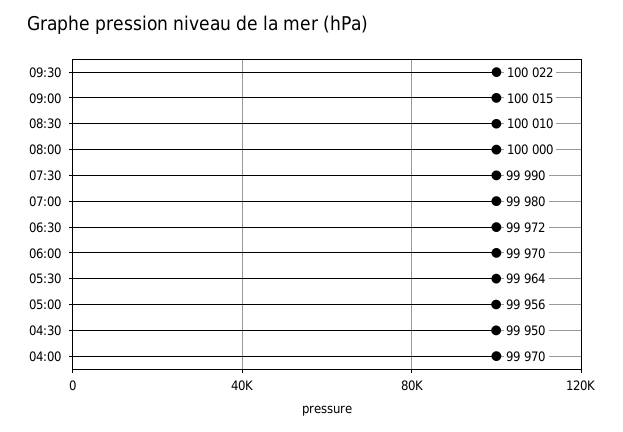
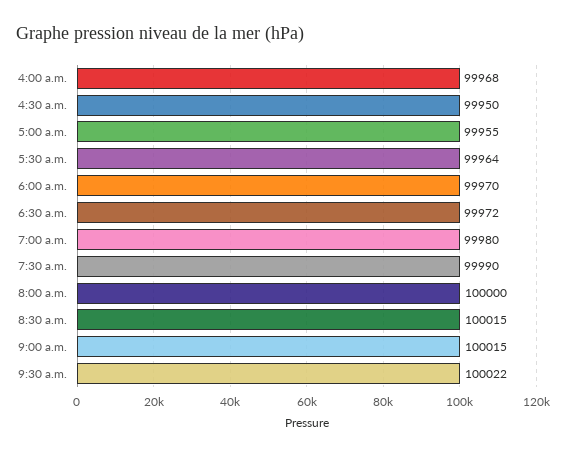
  {
    "09:30": 100022,
    "09:00": 100015,
-   "08:30": 100010,
+   "08:30": 100015,
    "08:00": 100000,
    "07:30": 99990,
    "07:00": 99980,
    "06:30": 99972,
    "06:00": 99970,
    "05:30": 99964,
-   "05:00": 99956,
+   "05:00": 99955,
    "04:30": 99950,
-   "04:00": 99970
+   "04:00": 99968
  }

